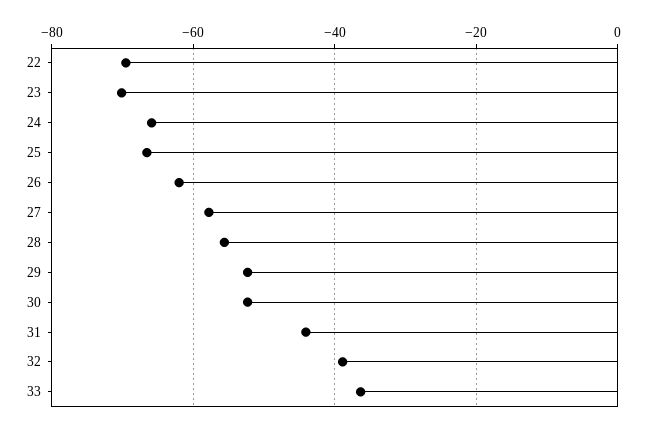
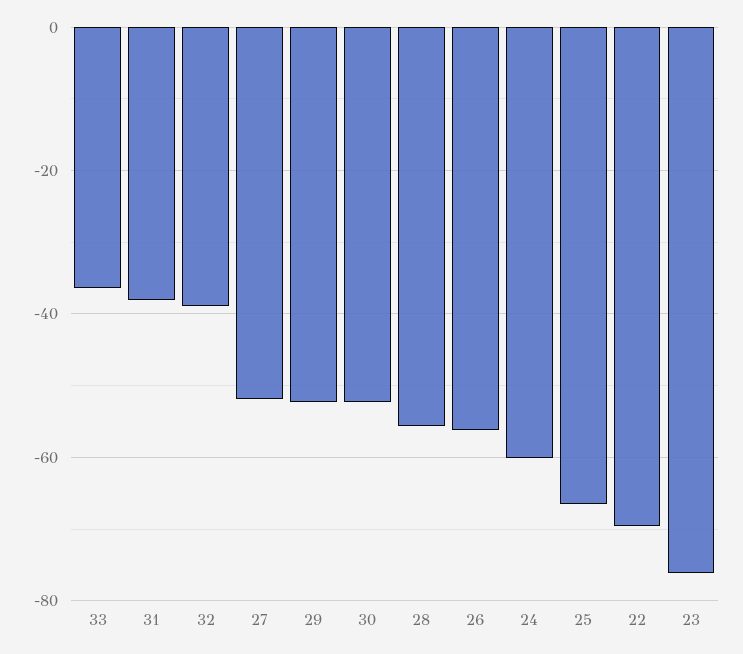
  {
    "22": -70,
-   "23": -70,
+   "23": -76,
-   "24": -66,
+   "24": -60,
    "25": -66,
-   "26": -62,
+   "26": -56,
-   "27": -58,
+   "27": -52,
    "28": -56,
    "29": -52,
    "30": -52,
-   "31": -44,
+   "31": -38,
    "32": -38,
    "33": -36
  }

